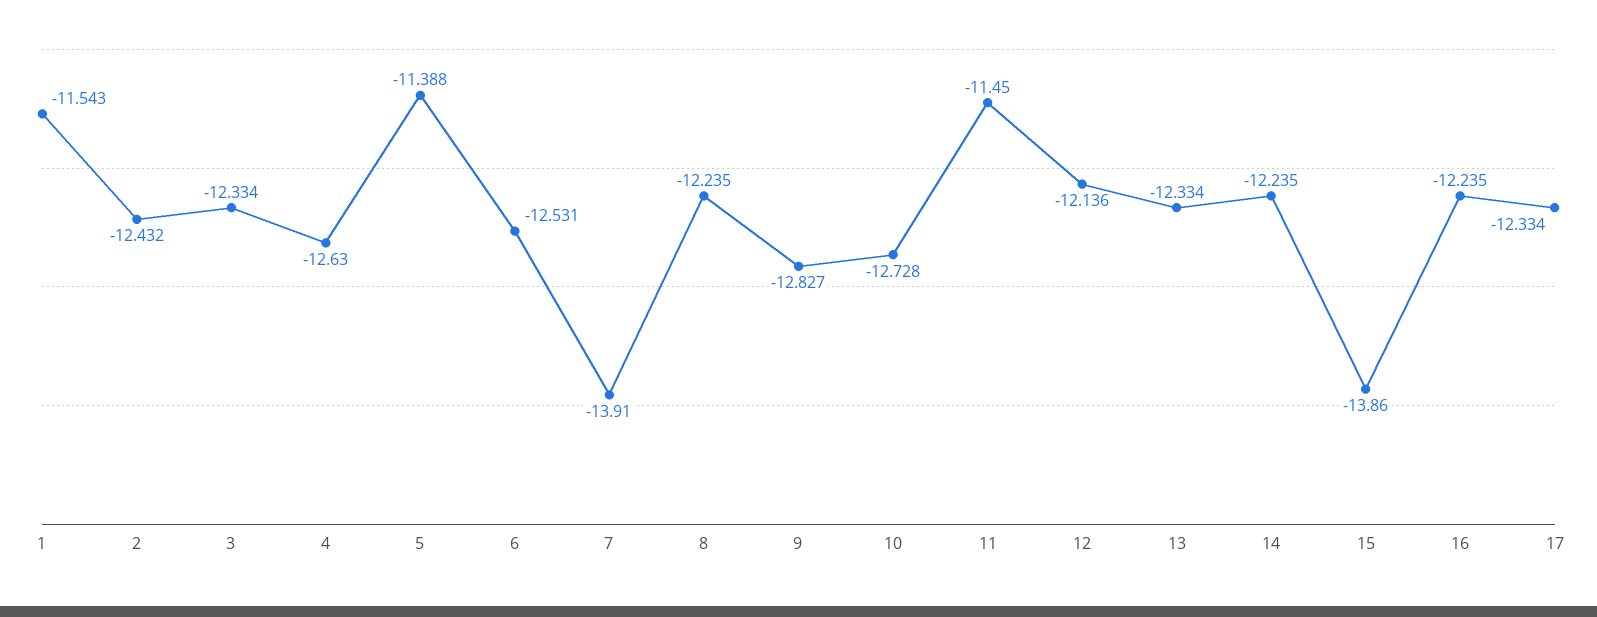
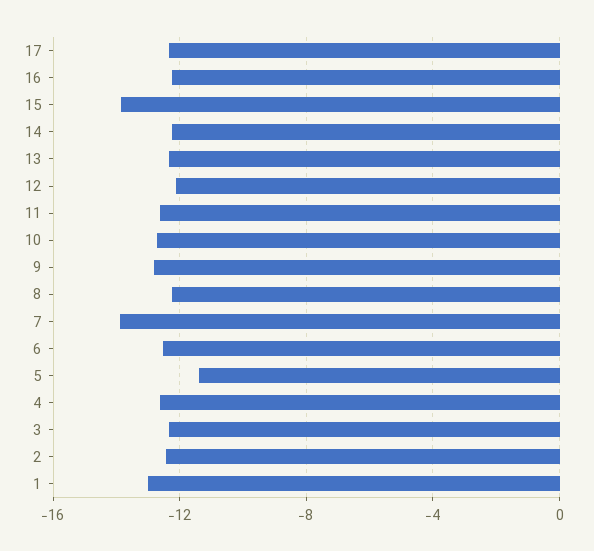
  {
-   "1": -11.543,
+   "1": -13,
    "2": -12.432,
    "3": -12.334,
    "4": -12.63,
    "5": -11.388,
    "6": -12.531,
    "7": -13.91,
    "8": -12.235,
    "9": -12.827,
    "10": -12.728,
-   "11": -11.45,
+   "11": -12.5,
    "12": -12.136,
    "13": -12.334,
    "14": -12.235,
    "15": -13.86,
    "16": -12.235,
    "17": -12.334
  }

